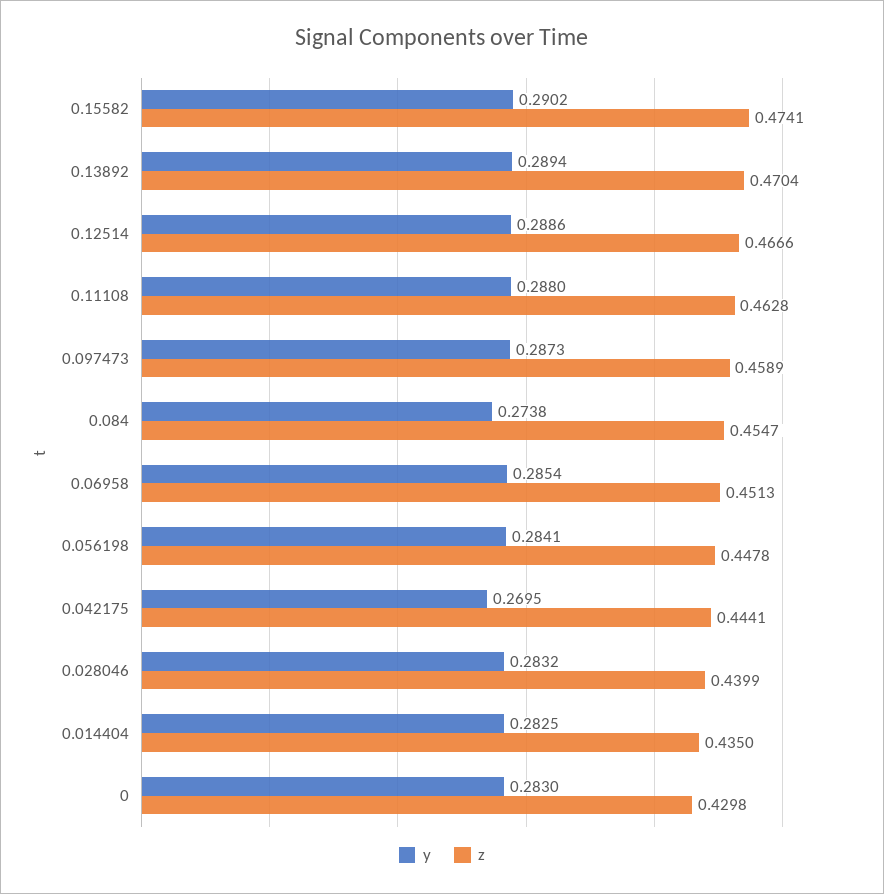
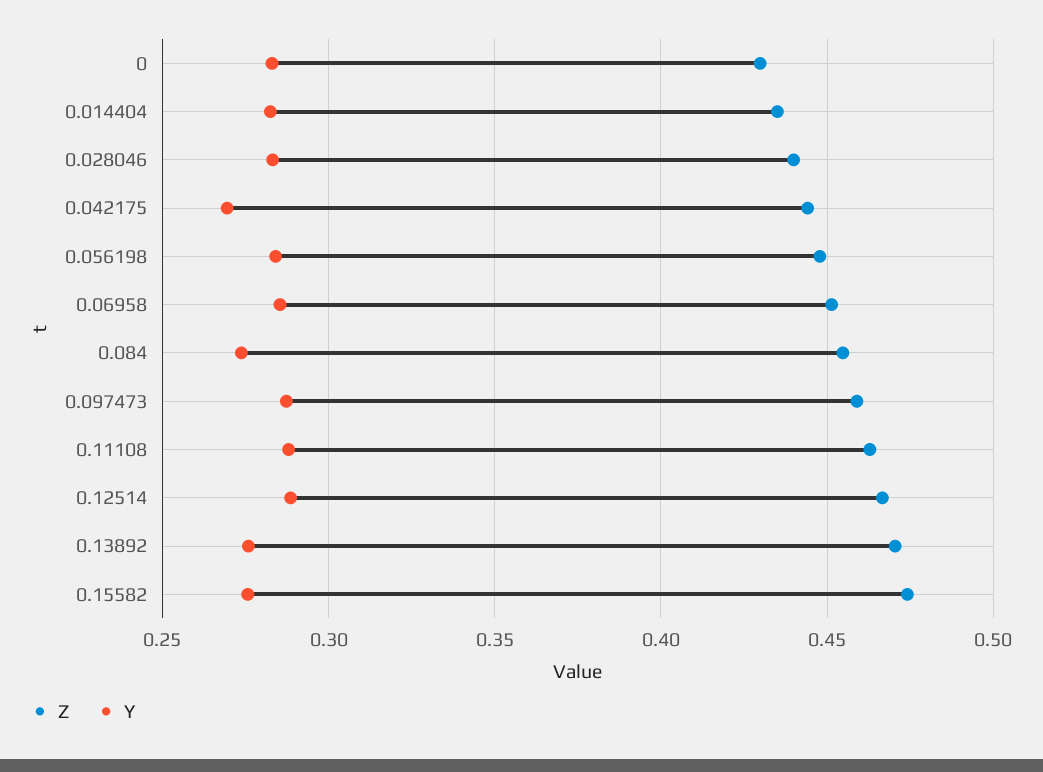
  {
    "y": {
-     "0.15582": 0.2902,
+     "0.15582": 0.275,
-     "0.13892": 0.2894,
+     "0.13892": 0.275,
      "0.12514": 0.2886,
      "0.11108": 0.288,
      "0.097473": 0.2873,
      "0.084": 0.2738,
      "0.06958": 0.2854,
      "0.056198": 0.2841,
      "0.042175": 0.2695,
      "0.028046": 0.2832,
      "0.014404": 0.2825,
      "0": 0.283
    },
    "z": {
      "0.15582": 0.4741,
      "0.13892": 0.4704,
      "0.12514": 0.4666,
      "0.11108": 0.4628,
      "0.097473": 0.4589,
      "0.084": 0.4547,
      "0.06958": 0.4513,
      "0.056198": 0.4478,
      "0.042175": 0.4441,
      "0.028046": 0.4399,
      "0.014404": 0.435,
      "0": 0.4298
    }
  }

